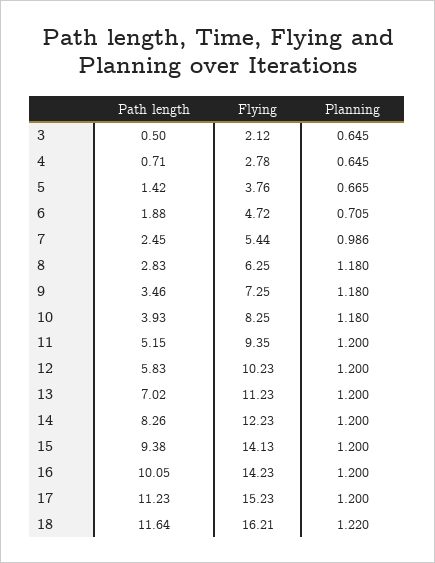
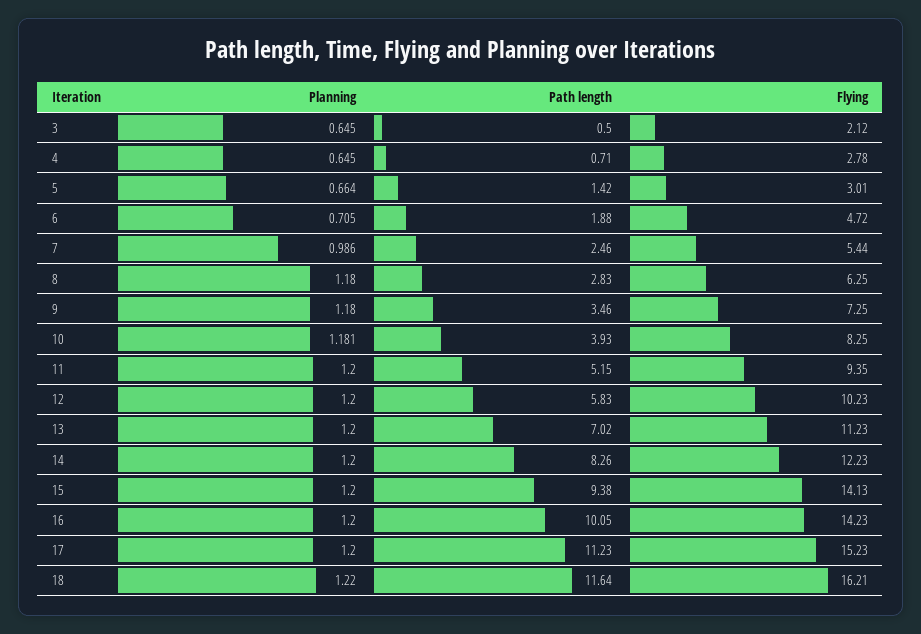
  {
    "Path length": {
      "3": 0.5,
      "4": 0.71,
      "5": 1.42,
      "6": 1.88,
-     "7": 2.45,
+     "7": 2.46,
      "8": 2.83,
      "9": 3.46,
      "10": 3.93,
      "11": 5.15,
      "12": 5.83,
      "13": 7.02,
      "14": 8.26,
      "15": 9.38,
      "16": 10.05,
      "17": 11.23,
      "18": 11.64
    },
    "Flying": {
      "3": 2.12,
      "4": 2.78,
-     "5": 3.76,
+     "5": 3.01,
      "6": 4.72,
      "7": 5.44,
      "8": 6.25,
      "9": 7.25,
      "10": 8.25,
      "11": 9.35,
      "12": 10.23,
      "13": 11.23,
      "14": 12.23,
      "15": 14.13,
      "16": 14.23,
      "17": 15.23,
      "18": 16.21
    },
    "Planning": {
      "3": 0.645,
      "4": 0.645,
-     "5": 0.665,
+     "5": 0.664,
      "6": 0.705,
      "7": 0.986,
      "8": 1.18,
      "9": 1.18,
-     "10": 1.18,
+     "10": 1.181,
      "11": 1.2,
      "12": 1.2,
      "13": 1.2,
      "14": 1.2,
      "15": 1.2,
      "16": 1.2,
      "17": 1.2,
      "18": 1.22
    }
  }

